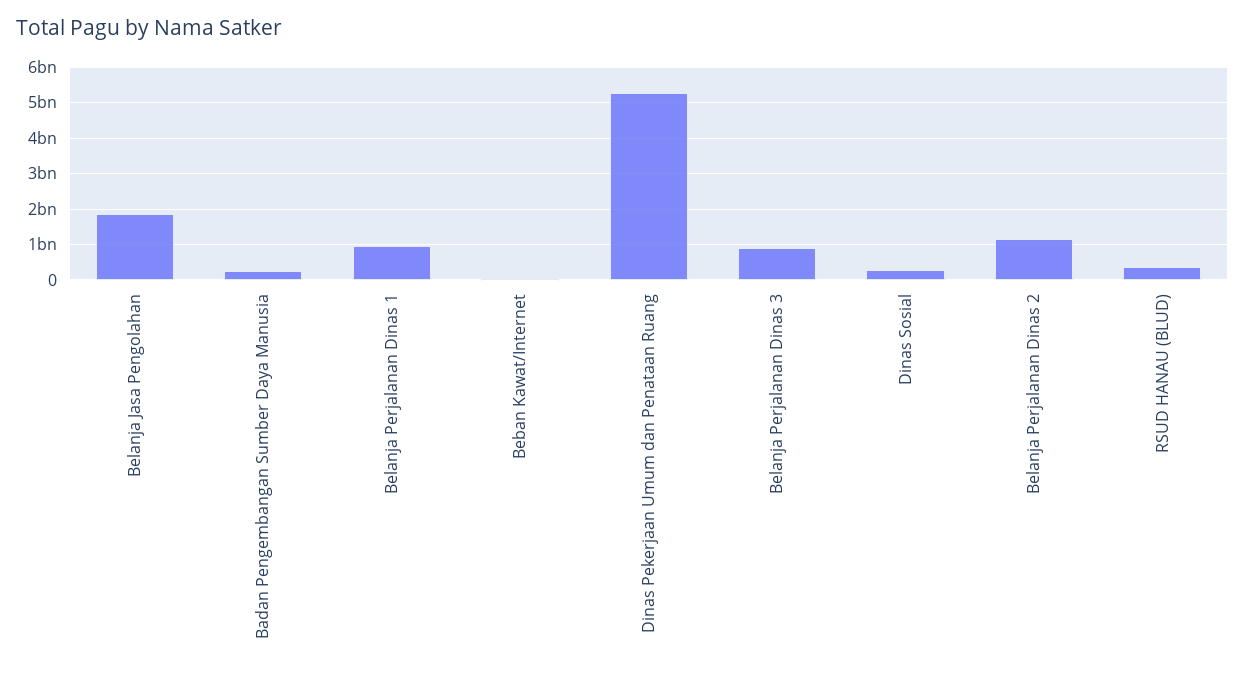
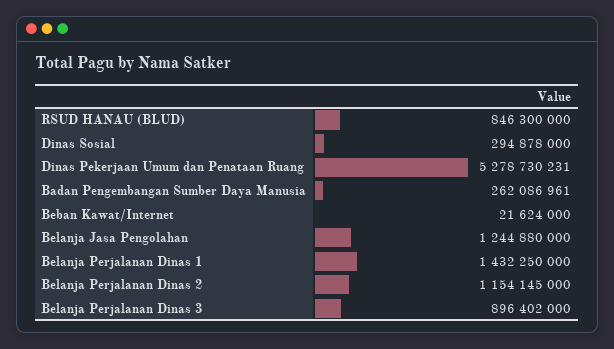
  {
-   "Belanja Jasa Pengolahan": 1800000000,
+   "Belanja Jasa Pengolahan": 1244880000,
    "Badan Pengembangan Sumber Daya Manusia": 262086961,
-   "Belanja Perjalanan Dinas 1": 1000000000,
+   "Belanja Perjalanan Dinas 1": 1432250000,
    "Beban Kawat/Internet": 21624000,
    "Dinas Pekerjaan Umum dan Penataan Ruang": 5278730231,
    "Belanja Perjalanan Dinas 3": 896402000,
    "Dinas Sosial": 294878000,
    "Belanja Perjalanan Dinas 2": 1154145000,
-   "RSUD HANAU (BLUD)": 400000000
+   "RSUD HANAU (BLUD)": 846300000
  }

